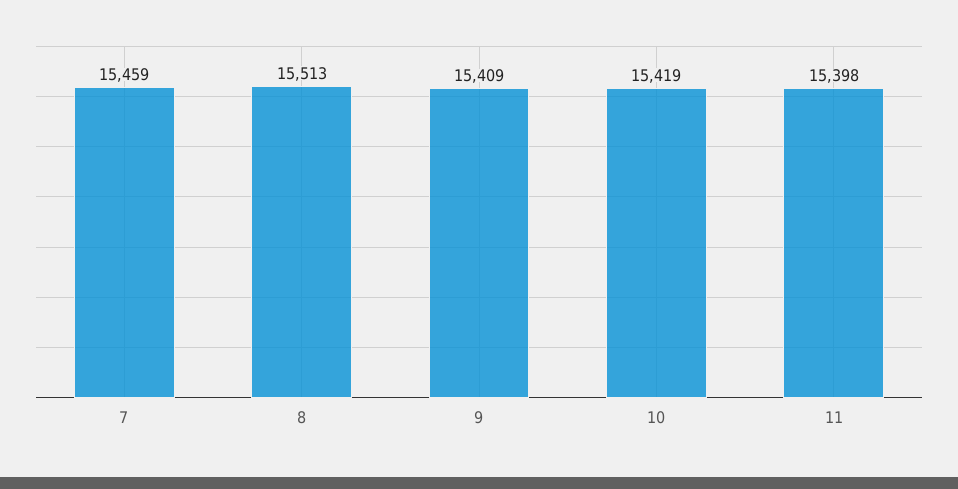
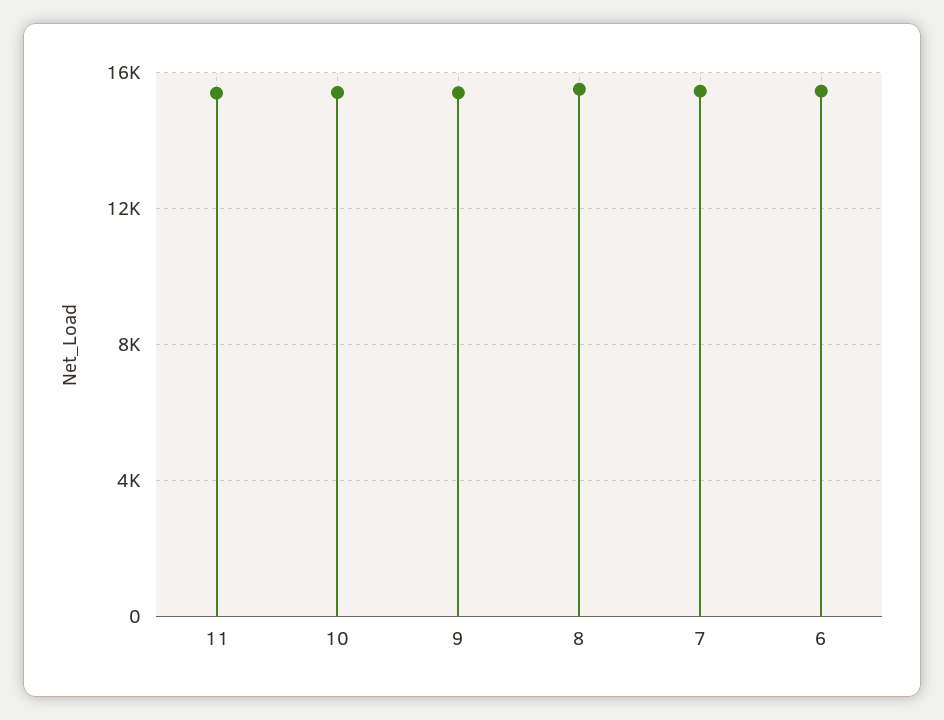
  {
    "7": 15459,
    "8": 15513,
    "9": 15409,
    "10": 15419,
-   "11": 15398
+   "11": 15398,
+   "6": 15500
  }

